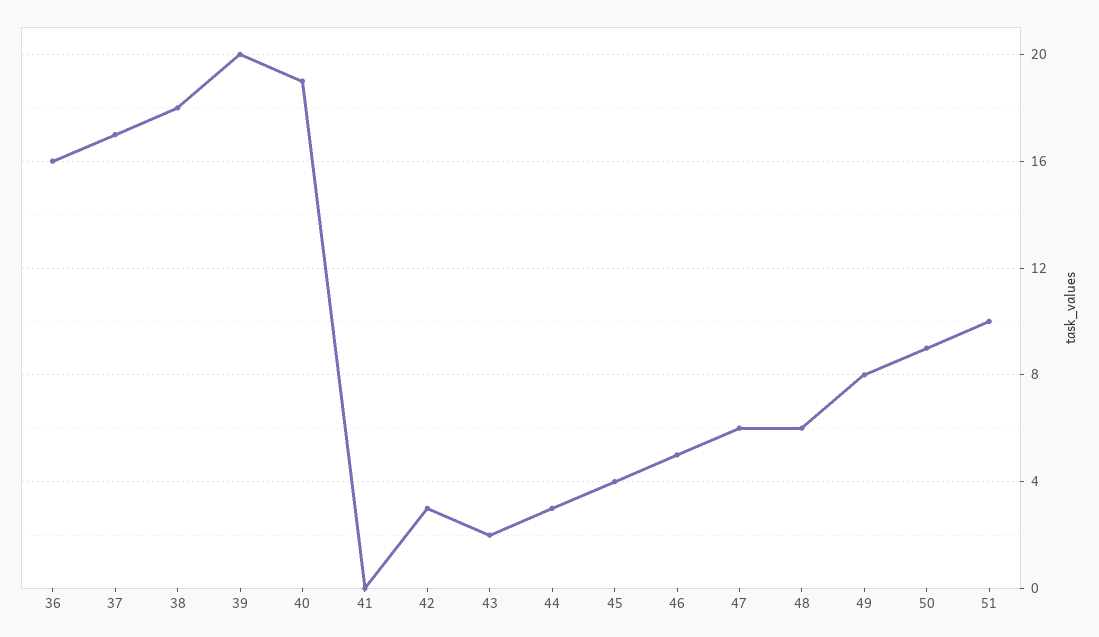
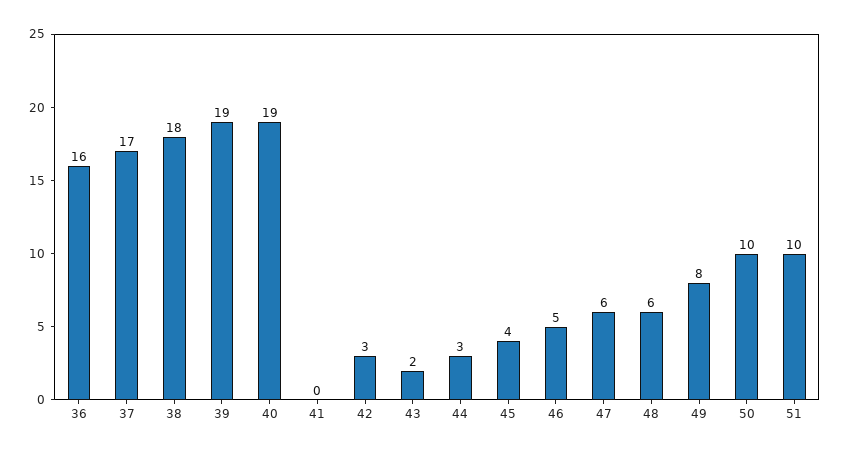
  {
    "36": 16,
    "37": 17,
    "38": 18,
-   "39": 20,
+   "39": 19,
    "40": 19,
    "41": 0,
    "42": 3,
    "43": 2,
    "44": 3,
    "45": 4,
    "46": 5,
    "47": 6,
    "48": 6,
    "49": 8,
-   "50": 9,
+   "50": 10,
    "51": 10
  }

